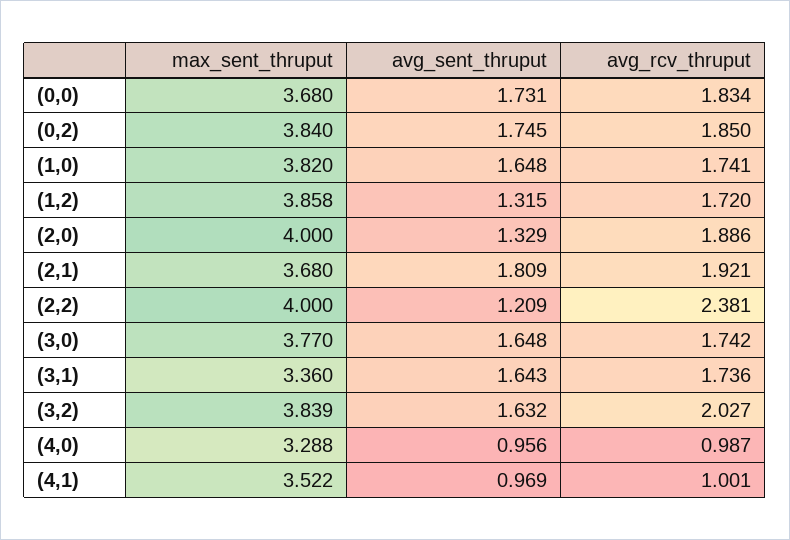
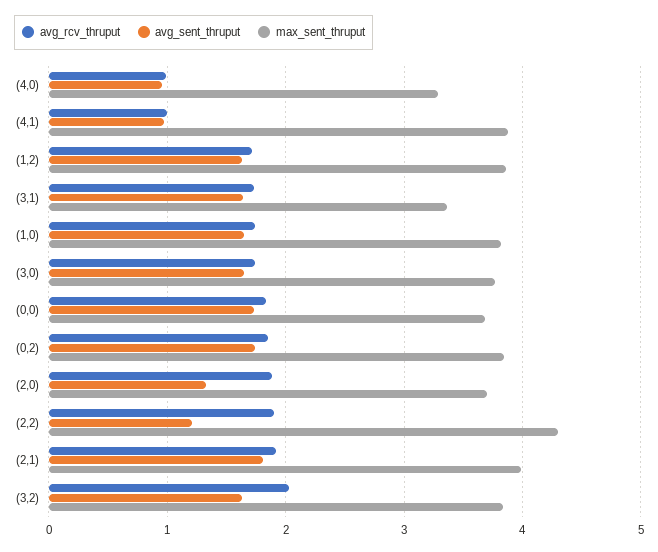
  {
    "max_sent_thruput": {
      "(0,0)": 3.68,
      "(0,2)": 3.84,
      "(1,0)": 3.82,
      "(1,2)": 3.858,
-     "(2,0)": 4,
+     "(2,0)": 3.7,
-     "(2,1)": 3.68,
+     "(2,1)": 4,
-     "(2,2)": 4,
+     "(2,2)": 4.3,
      "(3,0)": 3.77,
      "(3,1)": 3.36,
      "(3,2)": 3.839,
      "(4,0)": 3.288,
-     "(4,1)": 3.522
+     "(4,1)": 3.9
    },
    "avg_sent_thruput": {
      "(0,0)": 1.731,
      "(0,2)": 1.745,
      "(1,0)": 1.648,
-     "(1,2)": 1.315,
+     "(1,2)": 1.6,
      "(2,0)": 1.329,
      "(2,1)": 1.809,
      "(2,2)": 1.209,
      "(3,0)": 1.648,
      "(3,1)": 1.643,
      "(3,2)": 1.632,
      "(4,0)": 0.956,
      "(4,1)": 0.969
    },
    "avg_rcv_thruput": {
      "(0,0)": 1.834,
      "(0,2)": 1.85,
      "(1,0)": 1.741,
      "(1,2)": 1.72,
      "(2,0)": 1.886,
      "(2,1)": 1.921,
-     "(2,2)": 2.381,
+     "(2,2)": 1.9,
      "(3,0)": 1.742,
      "(3,1)": 1.736,
      "(3,2)": 2.027,
      "(4,0)": 0.987,
      "(4,1)": 1.001
    }
  }

